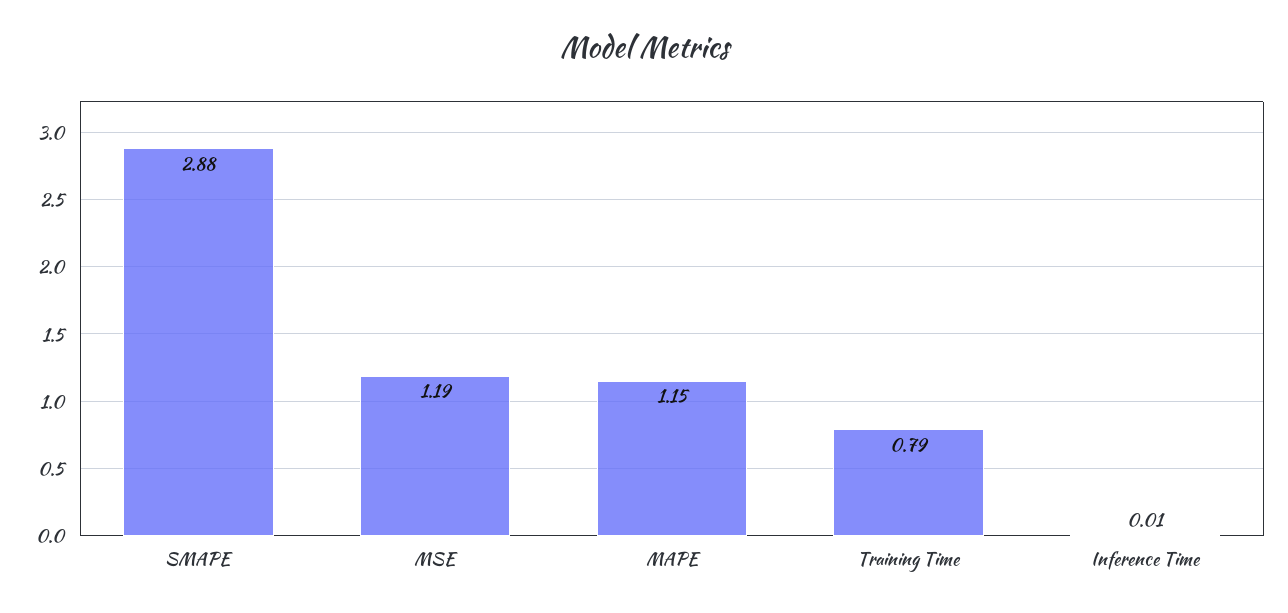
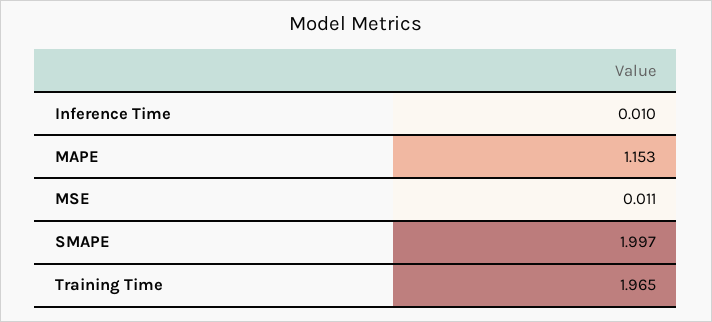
  {
-   "SMAPE": 2.88,
+   "SMAPE": 1.997,
-   "MSE": 1.19,
+   "MSE": 0.011,
    "MAPE": 1.153,
-   "Training Time": 0.79,
+   "Training Time": 1.965,
    "Inference Time": 0.01
  }

